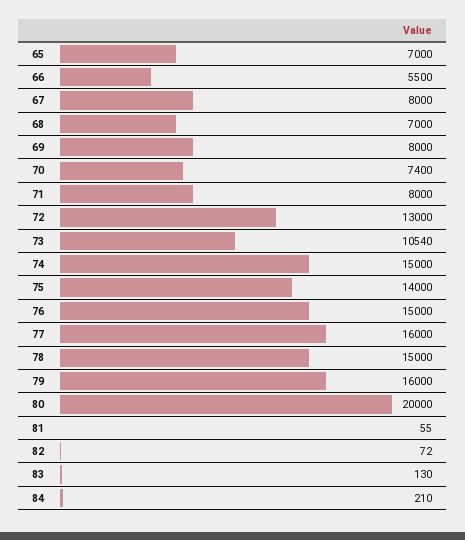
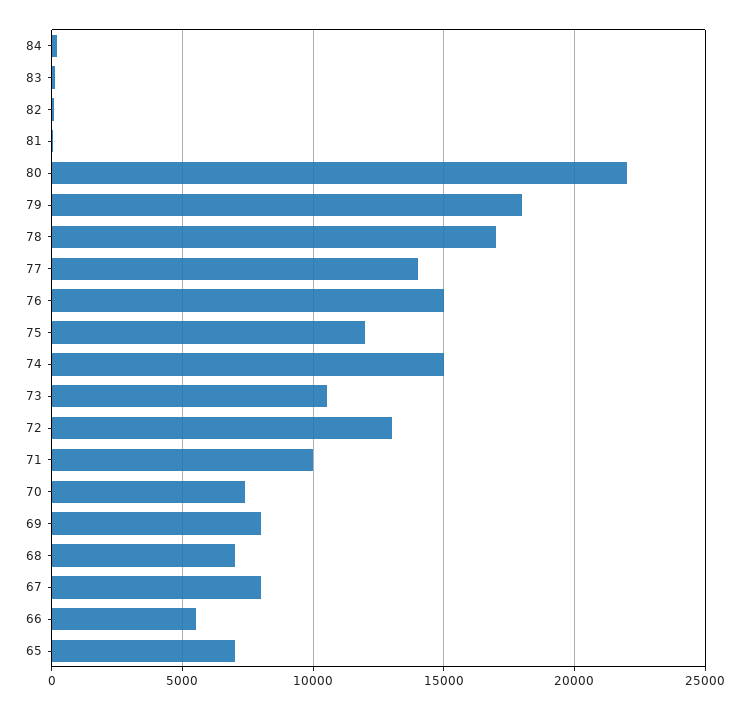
  {
    "65": 7000,
    "66": 5500,
    "67": 8000,
    "68": 7000,
    "69": 8000,
    "70": 7400,
-   "71": 8000,
+   "71": 10000,
    "72": 13000,
    "73": 10540,
    "74": 15000,
-   "75": 14000,
+   "75": 12000,
    "76": 15000,
-   "77": 16000,
+   "77": 14000,
-   "78": 15000,
+   "78": 17000,
-   "79": 16000,
+   "79": 18000,
-   "80": 20000,
+   "80": 22000,
    "81": 55,
    "82": 72,
    "83": 130,
    "84": 210
  }

